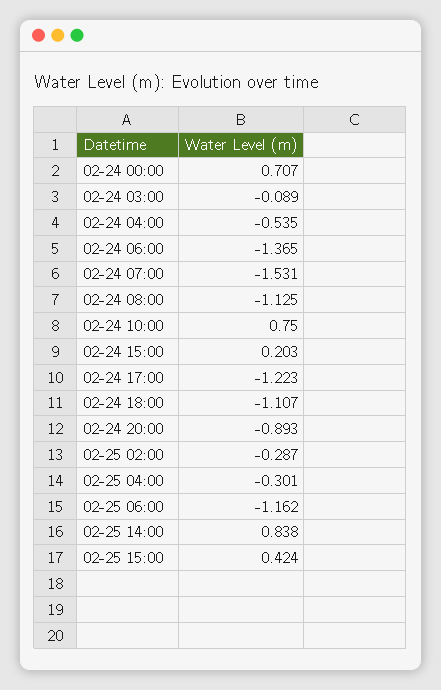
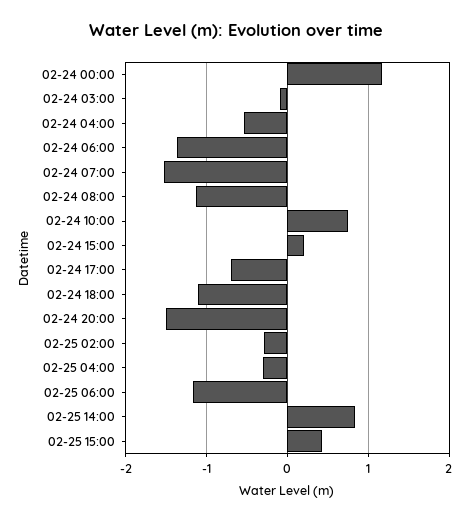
  {
-   "02-24 00:00": 0.707,
+   "02-24 00:00": 1.2,
    "02-24 03:00": -0.089,
    "02-24 04:00": -0.535,
    "02-24 06:00": -1.365,
    "02-24 07:00": -1.531,
    "02-24 08:00": -1.125,
    "02-24 10:00": 0.75,
    "02-24 15:00": 0.203,
-   "02-24 17:00": -1.223,
+   "02-24 17:00": -0.7,
    "02-24 18:00": -1.107,
-   "02-24 20:00": -0.893,
+   "02-24 20:00": -1.5,
    "02-25 02:00": -0.287,
    "02-25 04:00": -0.301,
    "02-25 06:00": -1.162,
    "02-25 14:00": 0.838,
    "02-25 15:00": 0.424
  }

